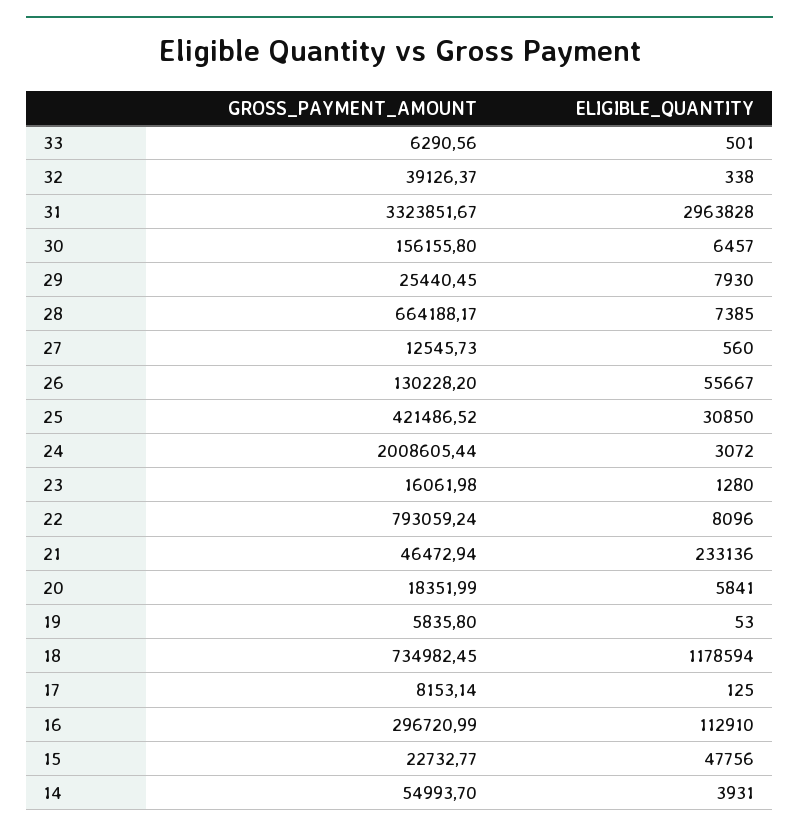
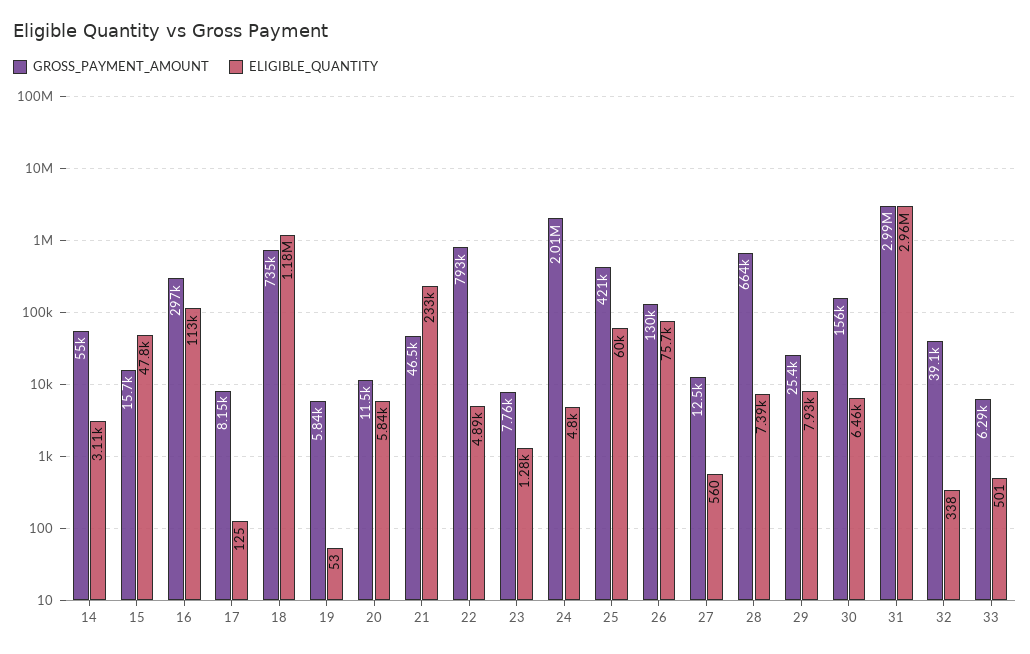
  {
    "GROSS_PAYMENT_AMOUNT": {
      "33": 6290.56,
      "32": 39126.37,
-     "31": 3323851.67,
+     "31": 2990000,
      "30": 156155.8,
      "29": 25440.45,
      "28": 664188.17,
      "27": 12545.73,
      "26": 130228.2,
      "25": 421486.52,
      "24": 2008605.44,
-     "23": 16061.98,
+     "23": 7760,
      "22": 793059.24,
      "21": 46472.94,
-     "20": 18351.99,
+     "20": 11500,
      "19": 5835.8,
      "18": 734982.45,
      "17": 8153.14,
      "16": 296720.99,
-     "15": 22732.77,
+     "15": 15700,
      "14": 54993.7
    },
    "ELIGIBLE_QUANTITY": {
      "33": 501,
      "32": 338,
      "31": 2963828,
      "30": 6457,
      "29": 7930,
      "28": 7385,
      "27": 560,
-     "26": 55667,
+     "26": 75700,
-     "25": 30850,
+     "25": 60000,
-     "24": 3072,
+     "24": 4800,
      "23": 1280,
-     "22": 8096,
+     "22": 4890,
      "21": 233136,
      "20": 5841,
      "19": 53,
      "18": 1178594,
      "17": 125,
      "16": 112910,
      "15": 47756,
-     "14": 3931
+     "14": 3110
    }
  }

